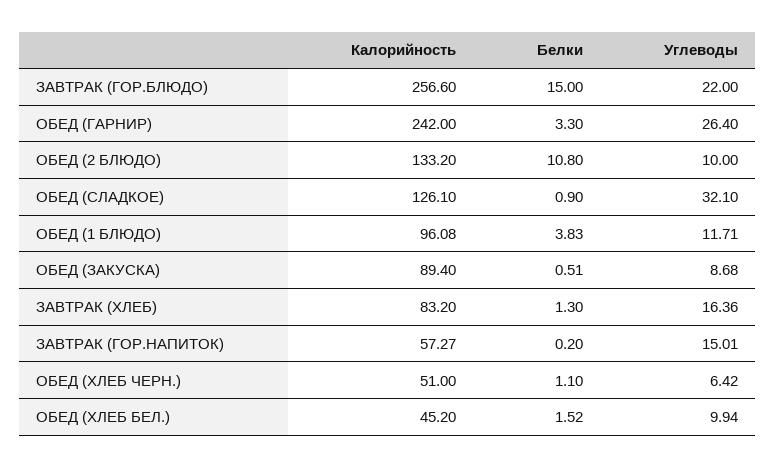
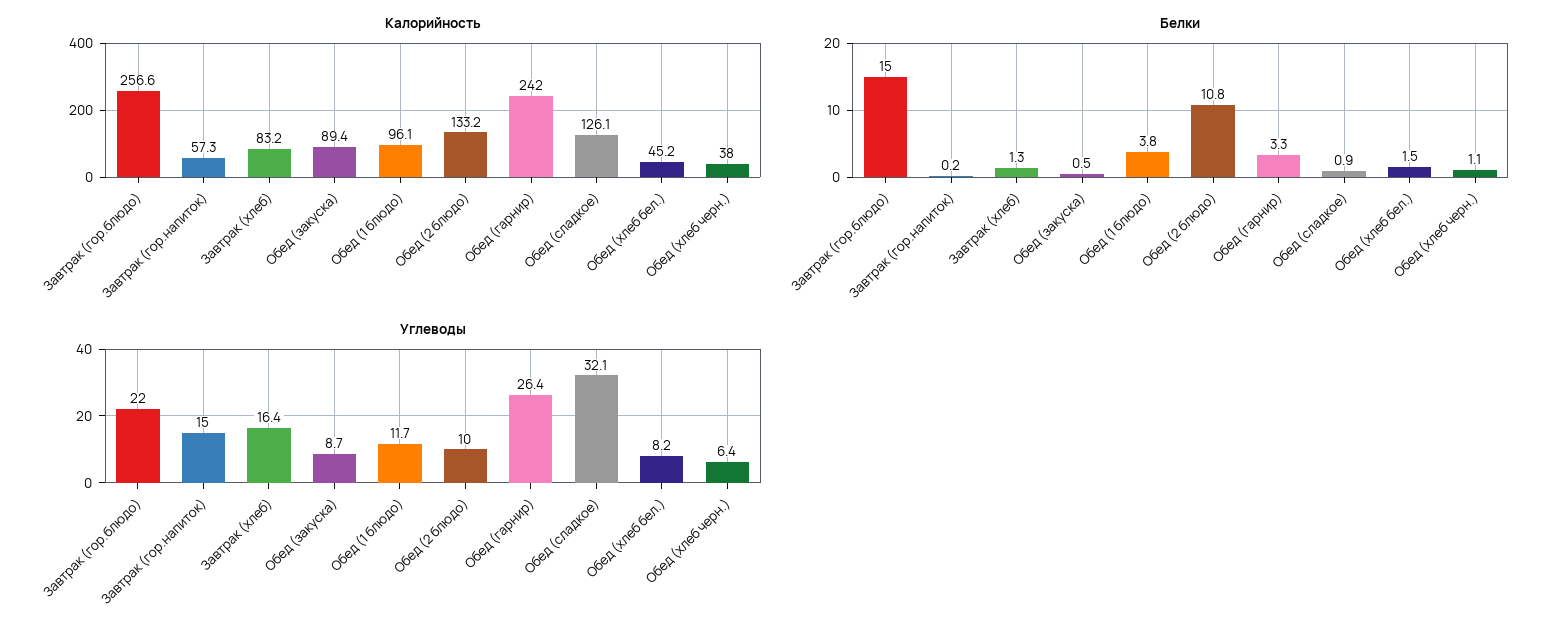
  {
    "Калорийность": {
      "ЗАВТРАК (ГОР.БЛЮДО)": 256.6,
      "ОБЕД (ГАРНИР)": 242,
      "ОБЕД (2 БЛЮДО)": 133.2,
      "ОБЕД (СЛАДКОЕ)": 126.1,
      "ОБЕД (1 БЛЮДО)": 96.08,
      "ОБЕД (ЗАКУСКА)": 89.4,
      "ЗАВТРАК (ХЛЕБ)": 83.2,
      "ЗАВТРАК (ГОР.НАПИТОК)": 57.27,
-     "ОБЕД (ХЛЕБ ЧЕРН.)": 51,
+     "ОБЕД (ХЛЕБ ЧЕРН.)": 38,
      "ОБЕД (ХЛЕБ БЕЛ.)": 45.2
    },
    "Белки": {
      "ЗАВТРАК (ГОР.БЛЮДО)": 15,
      "ОБЕД (ГАРНИР)": 3.3,
      "ОБЕД (2 БЛЮДО)": 10.8,
      "ОБЕД (СЛАДКОЕ)": 0.9,
      "ОБЕД (1 БЛЮДО)": 3.83,
      "ОБЕД (ЗАКУСКА)": 0.51,
      "ЗАВТРАК (ХЛЕБ)": 1.3,
      "ЗАВТРАК (ГОР.НАПИТОК)": 0.2,
      "ОБЕД (ХЛЕБ ЧЕРН.)": 1.1,
      "ОБЕД (ХЛЕБ БЕЛ.)": 1.52
    },
    "Углеводы": {
      "ЗАВТРАК (ГОР.БЛЮДО)": 22,
      "ОБЕД (ГАРНИР)": 26.4,
      "ОБЕД (2 БЛЮДО)": 10,
      "ОБЕД (СЛАДКОЕ)": 32.1,
      "ОБЕД (1 БЛЮДО)": 11.71,
      "ОБЕД (ЗАКУСКА)": 8.68,
      "ЗАВТРАК (ХЛЕБ)": 16.36,
      "ЗАВТРАК (ГОР.НАПИТОК)": 15.01,
      "ОБЕД (ХЛЕБ ЧЕРН.)": 6.42,
-     "ОБЕД (ХЛЕБ БЕЛ.)": 9.94
+     "ОБЕД (ХЛЕБ БЕЛ.)": 8.2
    }
  }

